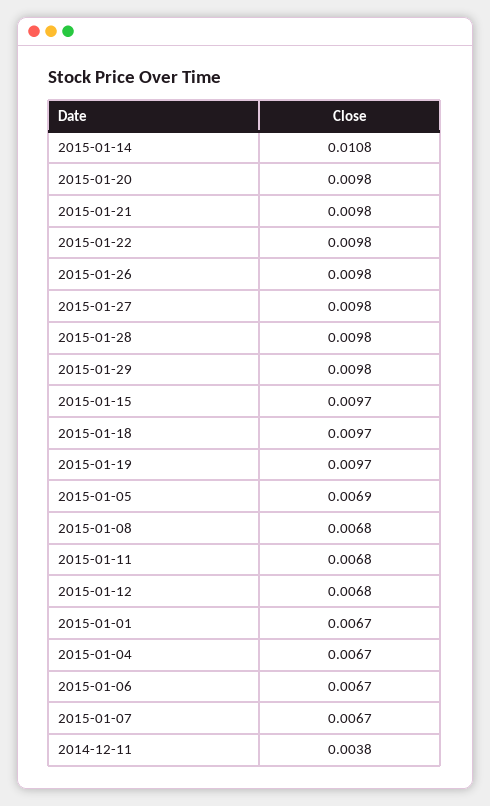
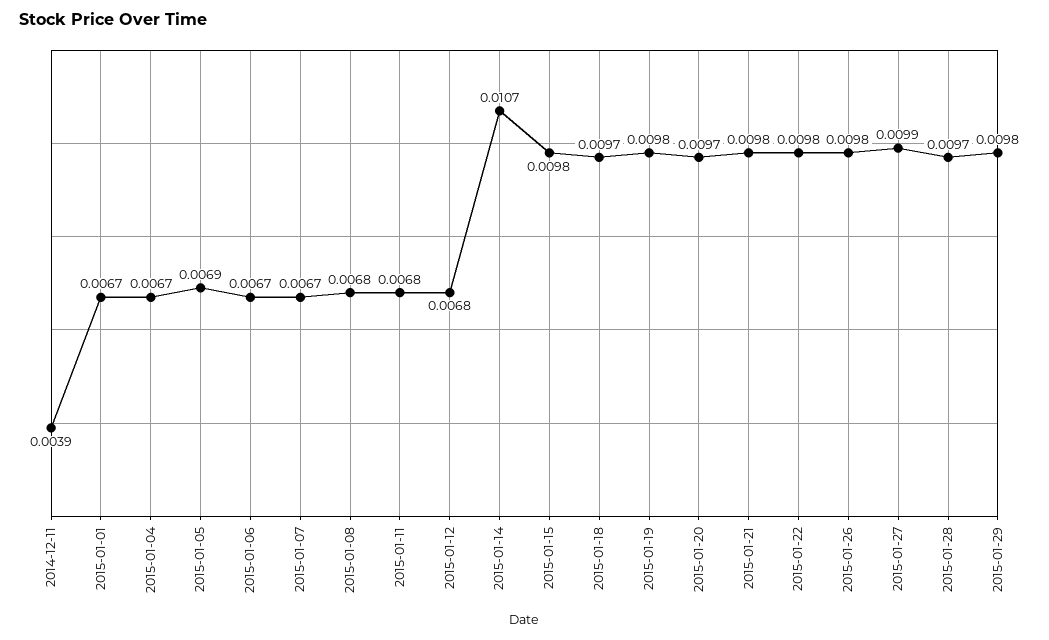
  {
-   "2015-01-14": 0.0108,
+   "2015-01-14": 0.0107,
-   "2015-01-20": 0.0098,
+   "2015-01-20": 0.0097,
    "2015-01-21": 0.0098,
    "2015-01-22": 0.0098,
    "2015-01-26": 0.0098,
-   "2015-01-27": 0.0098,
+   "2015-01-27": 0.0099,
-   "2015-01-28": 0.0098,
+   "2015-01-28": 0.0097,
    "2015-01-29": 0.0098,
-   "2015-01-15": 0.0097,
+   "2015-01-15": 0.0098,
    "2015-01-18": 0.0097,
-   "2015-01-19": 0.0097,
+   "2015-01-19": 0.0098,
    "2015-01-05": 0.0069,
    "2015-01-08": 0.0068,
    "2015-01-11": 0.0068,
    "2015-01-12": 0.0068,
    "2015-01-01": 0.0067,
    "2015-01-04": 0.0067,
    "2015-01-06": 0.0067,
    "2015-01-07": 0.0067,
-   "2014-12-11": 0.0038
+   "2014-12-11": 0.0039
  }

